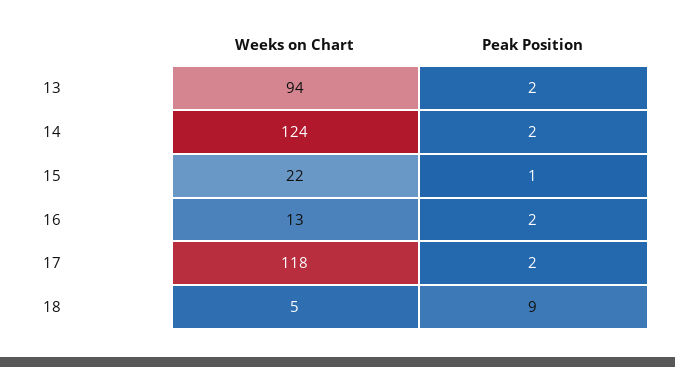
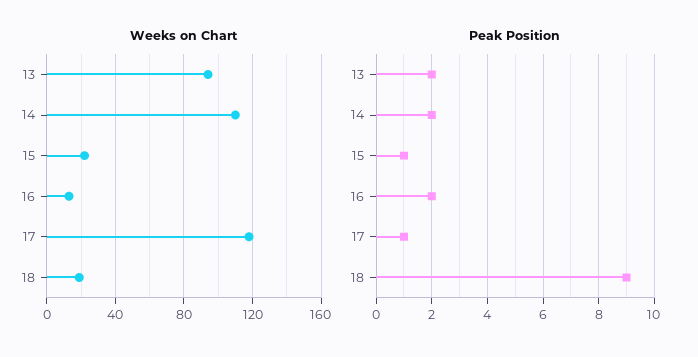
  {
    "Weeks on Chart": {
      "13": 94,
-     "14": 124,
+     "14": 110,
      "15": 22,
      "16": 13,
      "17": 118,
-     "18": 5
+     "18": 20
    },
    "Peak Position": {
      "13": 2,
      "14": 2,
      "15": 1,
      "16": 2,
-     "17": 2,
+     "17": 1,
      "18": 9
    }
  }

